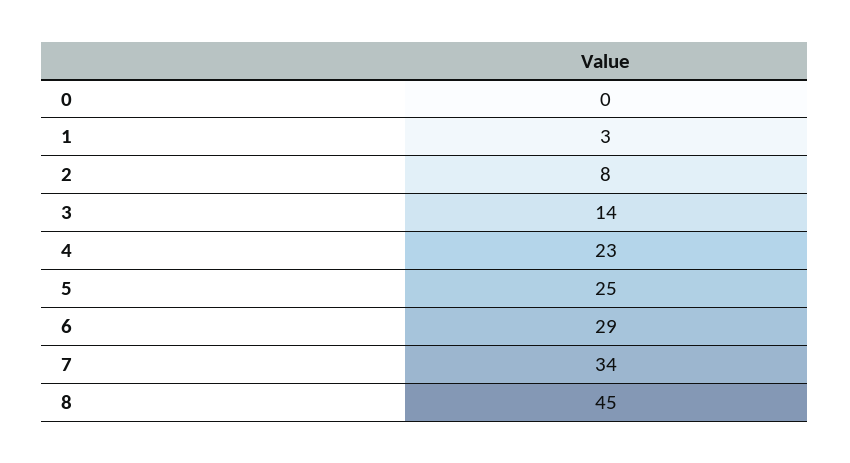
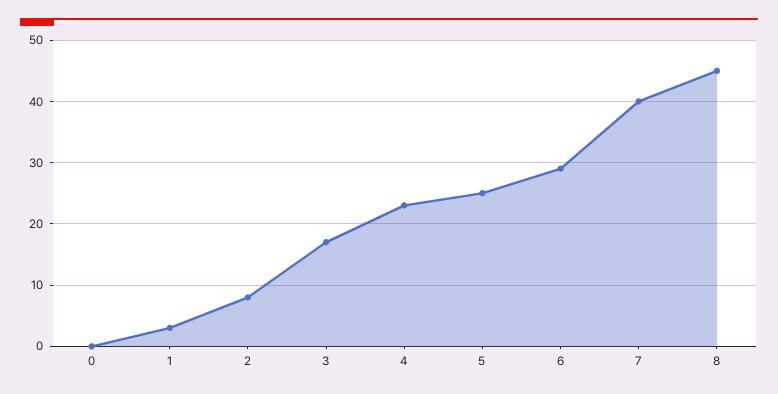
  {
    "0": 0,
    "1": 3,
    "2": 8,
-   "3": 14,
+   "3": 17,
    "4": 23,
    "5": 25,
    "6": 29,
-   "7": 34,
+   "7": 40,
    "8": 45
  }

